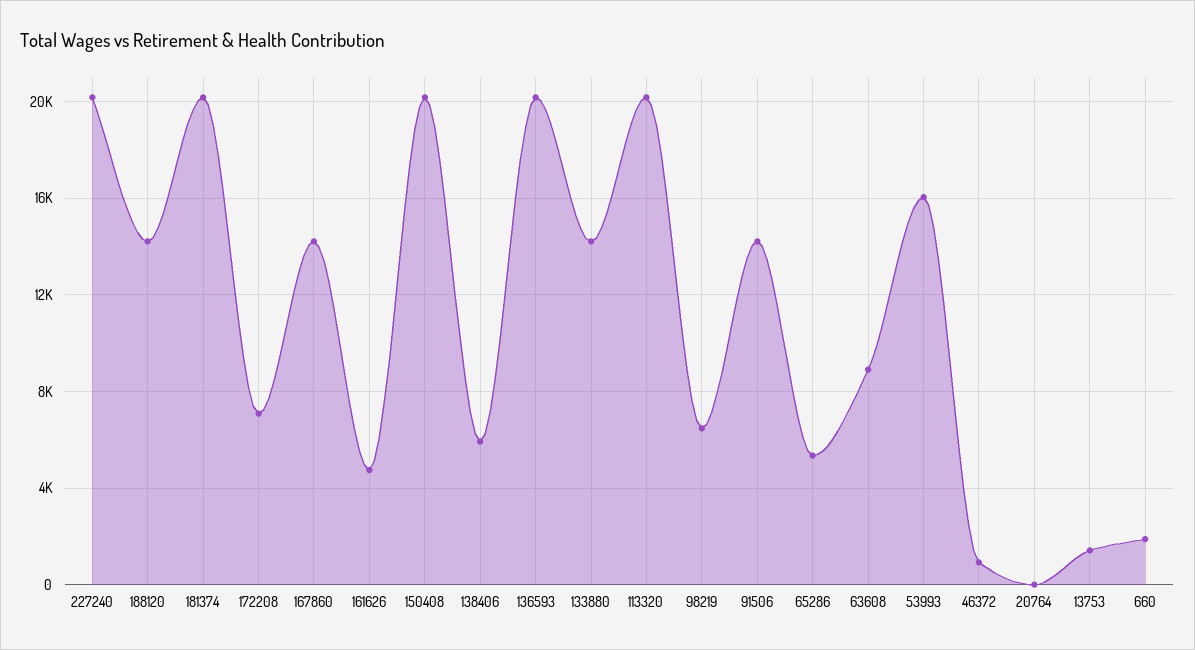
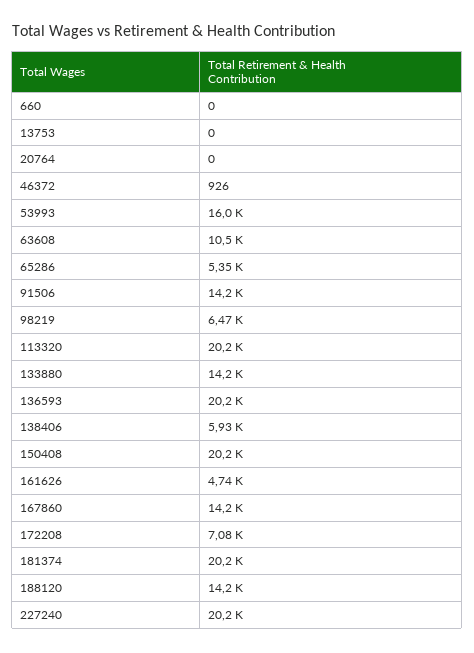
  {
    "227240": 20200,
    "188120": 14200,
    "181374": 20200,
    "172208": 7080,
    "167860": 14200,
    "161626": 4740,
    "150408": 20200,
    "138406": 5930,
    "136593": 20200,
    "133880": 14200,
    "113320": 20200,
    "98219": 6470,
    "91506": 14200,
    "65286": 5350,
-   "63608": 9000,
+   "63608": 10500,
    "53993": 16000,
    "46372": 926,
    "20764": 0,
-   "13753": 1500,
+   "13753": 0,
-   "660": 2000
+   "660": 0
  }

